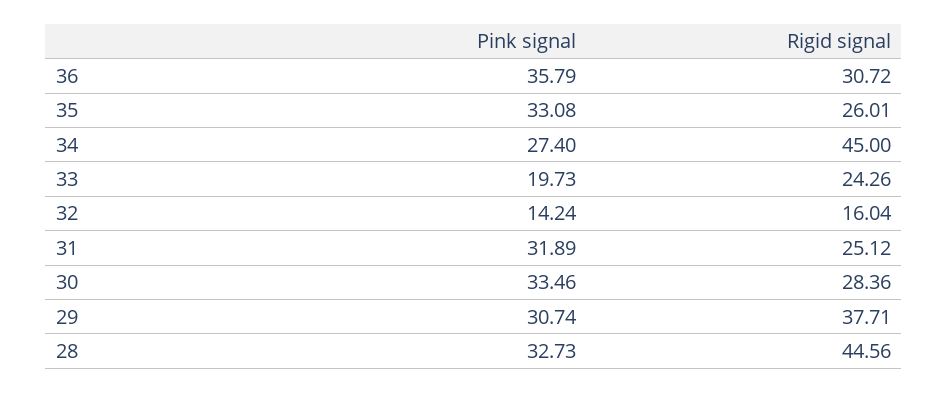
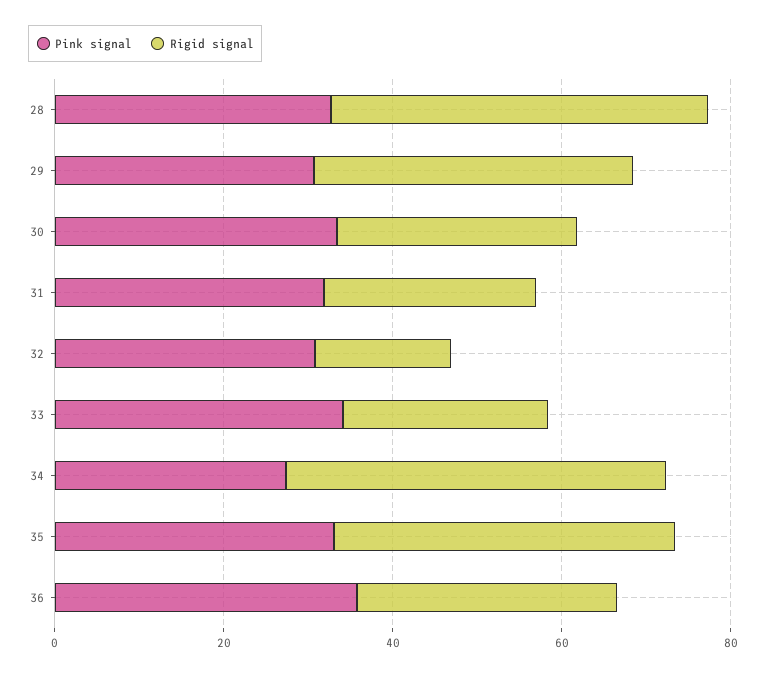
  {
    "Pink signal": {
      "36": 35.79,
      "35": 33.08,
      "34": 27.4,
-     "33": 19.73,
+     "33": 35,
-     "32": 14.24,
+     "32": 30,
      "31": 31.89,
      "30": 33.46,
      "29": 30.74,
      "28": 32.73
    },
    "Rigid signal": {
      "36": 30.72,
-     "35": 26.01,
+     "35": 40,
      "34": 45,
      "33": 24.26,
      "32": 16.04,
      "31": 25.12,
      "30": 28.36,
      "29": 37.71,
      "28": 44.56
    }
  }

